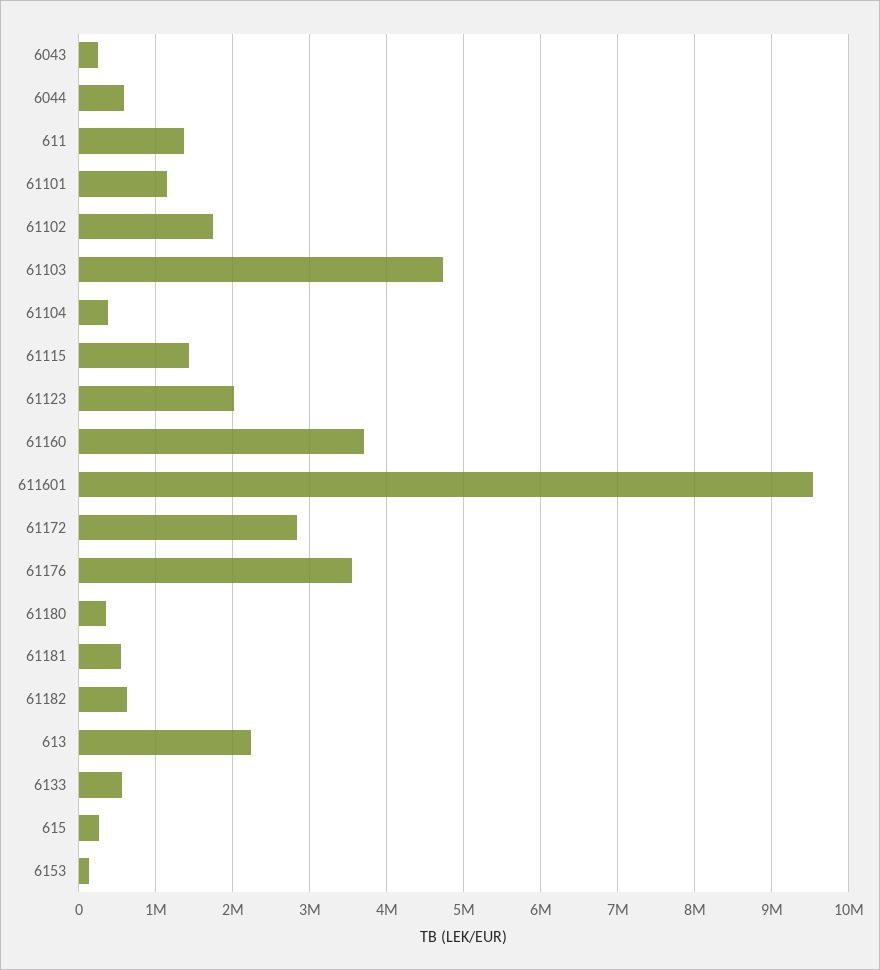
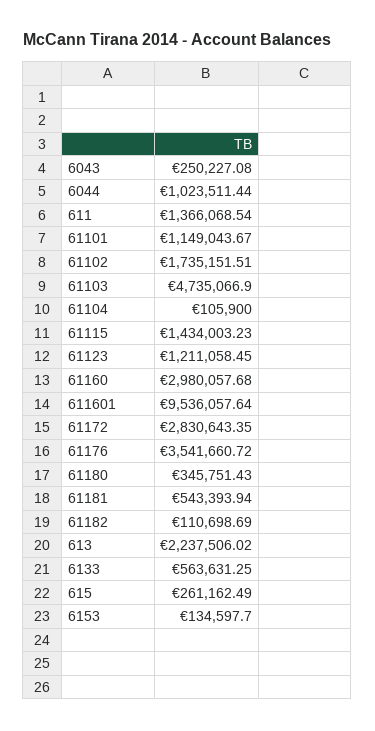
  {
    "6043": 250227.08,
-   "6044": 600000,
+   "6044": 1023511.44,
    "611": 1366068.54,
    "61101": 1149043.67,
    "61102": 1735151.51,
    "61103": 4735066.9,
-   "61104": 400000,
+   "61104": 105900,
    "61115": 1434003.23,
-   "61123": 2000000,
+   "61123": 1211058.45,
-   "61160": 3700000,
+   "61160": 2980057.68,
    "611601": 9536057.64,
    "61172": 2830643.35,
    "61176": 3541660.72,
    "61180": 345751.43,
    "61181": 543393.94,
-   "61182": 600000,
+   "61182": 110698.69,
    "613": 2237506.02,
    "6133": 563631.25,
    "615": 261162.49,
    "6153": 134597.7
  }

